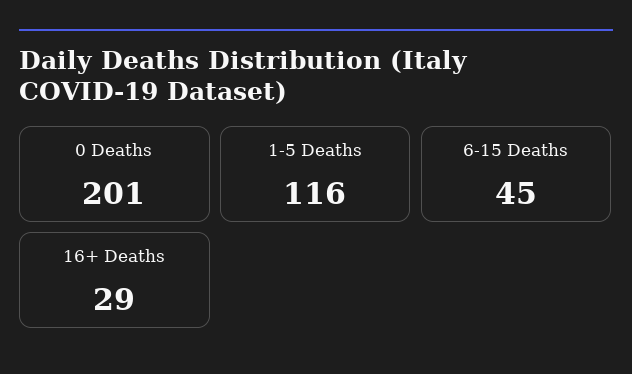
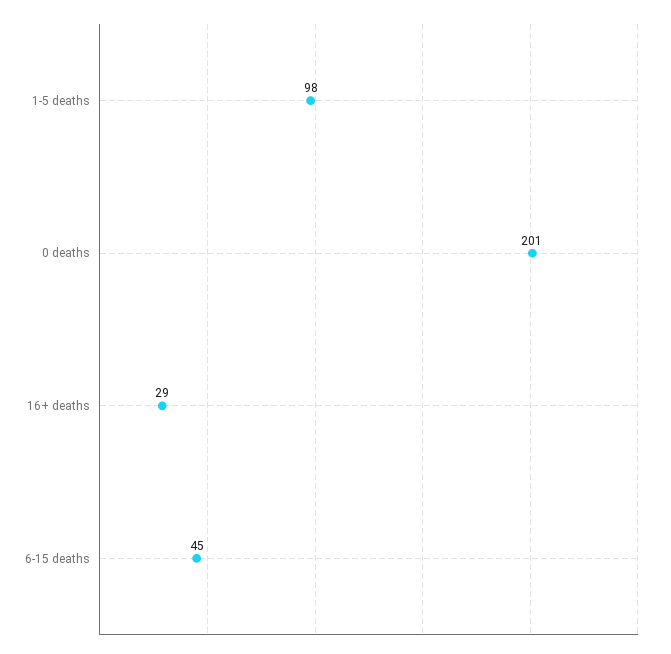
  {
    "0 Deaths": 201,
-   "1-5 Deaths": 116,
+   "1-5 Deaths": 98,
    "6-15 Deaths": 45,
    "16+ Deaths": 29
  }

